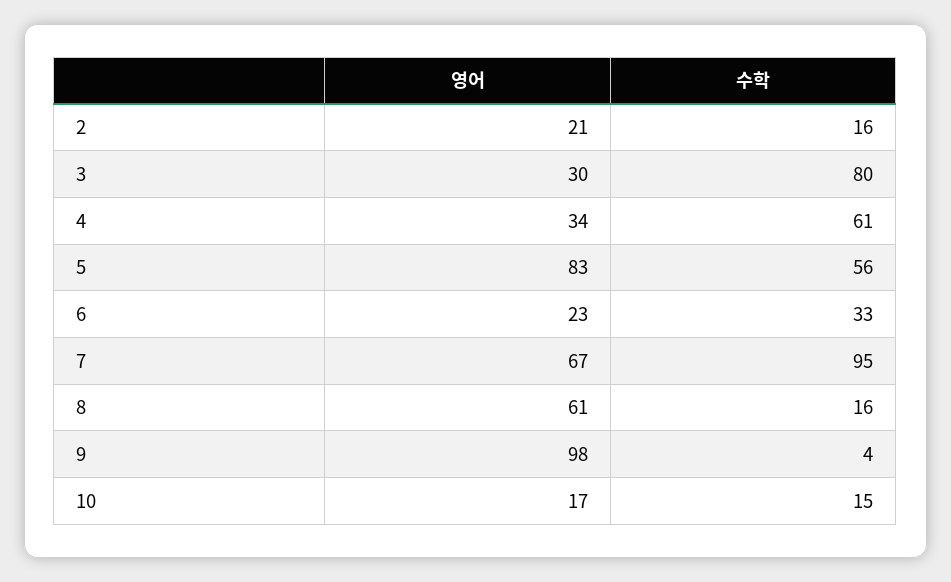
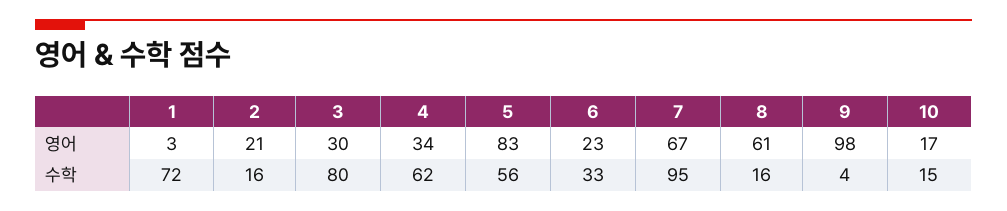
  {
    "영어": {
      "2": 21,
      "3": 30,
      "4": 34,
      "5": 83,
      "6": 23,
      "7": 67,
      "8": 61,
      "9": 98,
-     "10": 17
+     "10": 17,
+     "1": 3
    },
    "수학": {
      "2": 16,
      "3": 80,
-     "4": 61,
+     "4": 62,
      "5": 56,
      "6": 33,
      "7": 95,
      "8": 16,
      "9": 4,
-     "10": 15
+     "10": 15,
+     "1": 72
    }
  }

